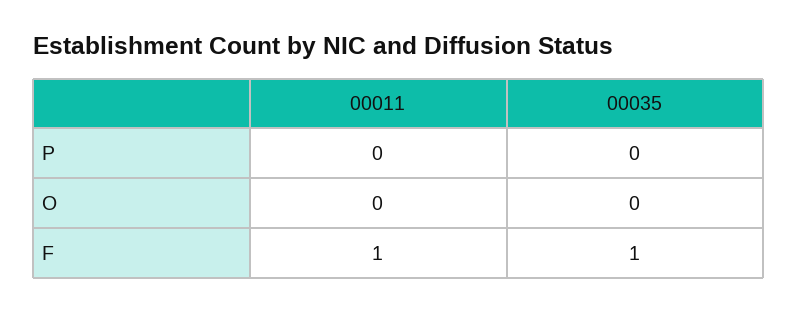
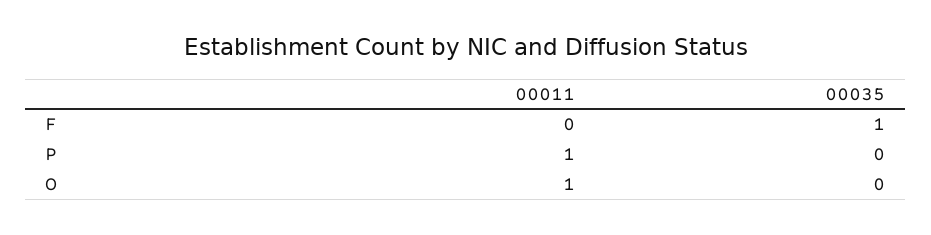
  {
    "00011": {
-     "P": 0,
+     "P": 1,
-     "O": 0,
+     "O": 1,
-     "F": 1
+     "F": 0
    },
    "00035": {
      "P": 0,
      "O": 0,
      "F": 1
    }
  }

